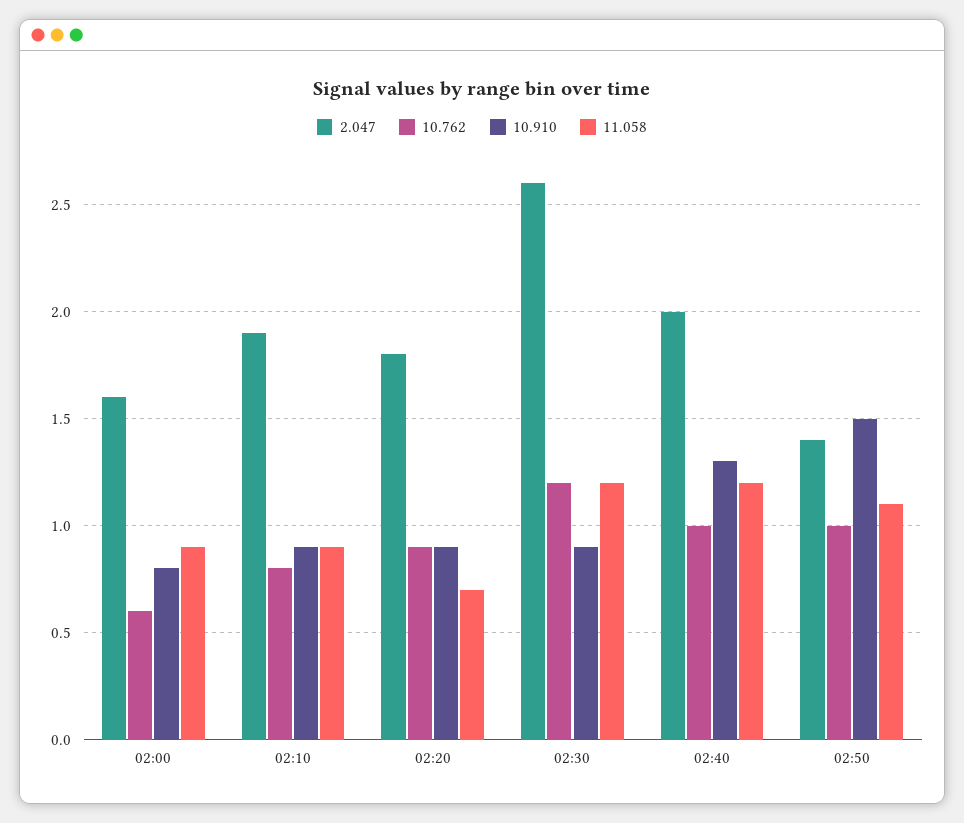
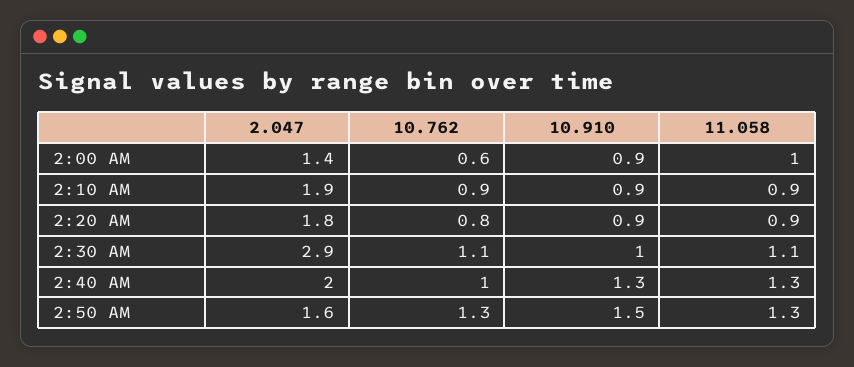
  {
    "2.047": {
-     "02:00": 1.6,
+     "02:00": 1.4,
      "02:10": 1.9,
      "02:20": 1.8,
-     "02:30": 2.6,
+     "02:30": 2.9,
      "02:40": 2,
-     "02:50": 1.4
+     "02:50": 1.6
    },
    "10.762": {
      "02:00": 0.6,
-     "02:10": 0.8,
+     "02:10": 0.9,
-     "02:20": 0.9,
+     "02:20": 0.8,
-     "02:30": 1.2,
+     "02:30": 1.1,
      "02:40": 1,
-     "02:50": 1
+     "02:50": 1.3
    },
    "10.910": {
-     "02:00": 0.8,
+     "02:00": 0.9,
      "02:10": 0.9,
      "02:20": 0.9,
-     "02:30": 0.9,
+     "02:30": 1,
      "02:40": 1.3,
      "02:50": 1.5
    },
    "11.058": {
-     "02:00": 0.9,
+     "02:00": 1,
      "02:10": 0.9,
-     "02:20": 0.7,
+     "02:20": 0.9,
-     "02:30": 1.2,
+     "02:30": 1.1,
-     "02:40": 1.2,
+     "02:40": 1.3,
-     "02:50": 1.1
+     "02:50": 1.3
    }
  }

